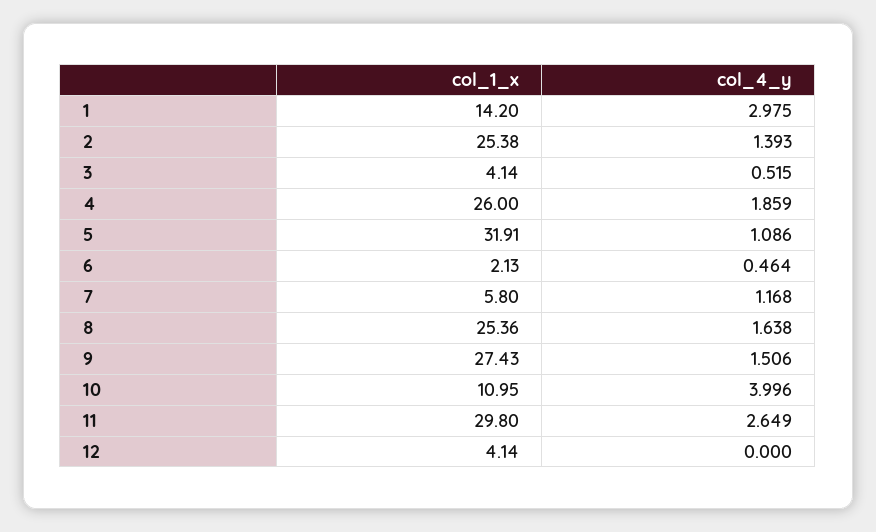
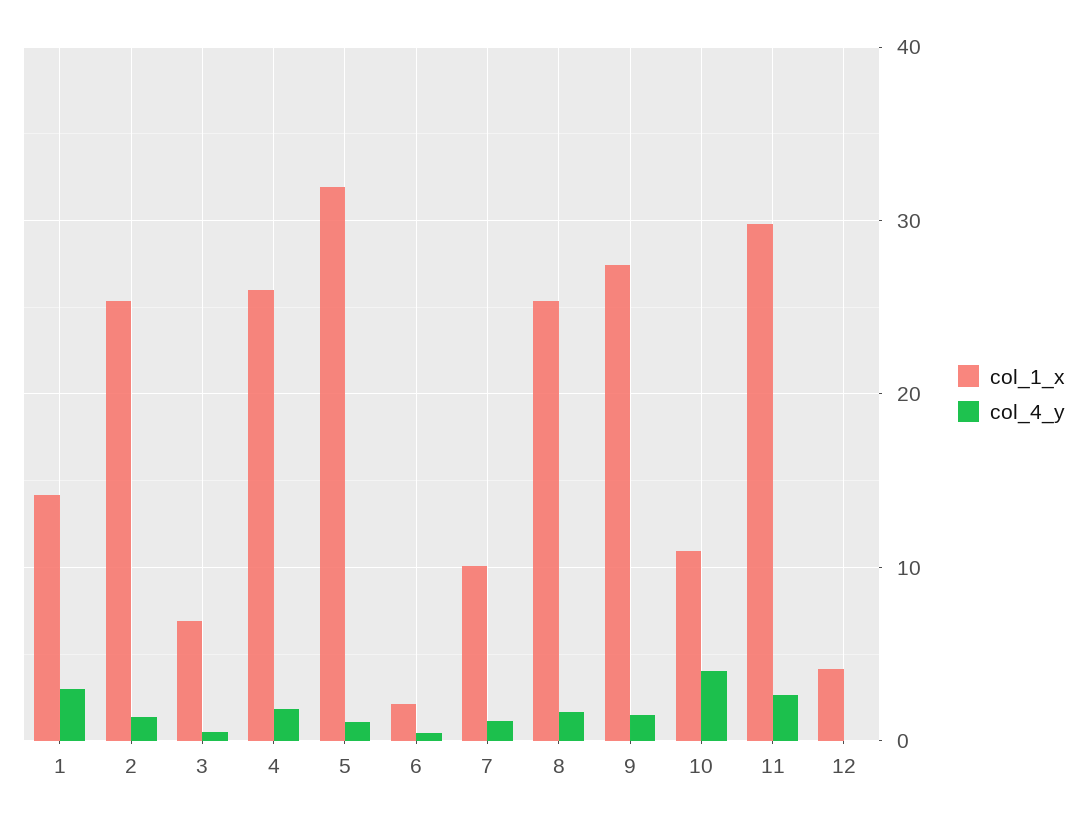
  {
    "col_1_x": {
      "1": 14.2,
      "2": 25.38,
-     "3": 4.14,
+     "3": 7,
      "4": 26,
      "5": 31.91,
      "6": 2.13,
-     "7": 5.8,
+     "7": 10,
      "8": 25.36,
      "9": 27.43,
      "10": 10.95,
      "11": 29.8,
      "12": 4.14
    },
    "col_4_y": {
      "1": 2.975,
      "2": 1.393,
      "3": 0.515,
      "4": 1.859,
      "5": 1.086,
      "6": 0.464,
      "7": 1.168,
      "8": 1.638,
      "9": 1.506,
      "10": 3.996,
      "11": 2.649,
      "12": 0
    }
  }

